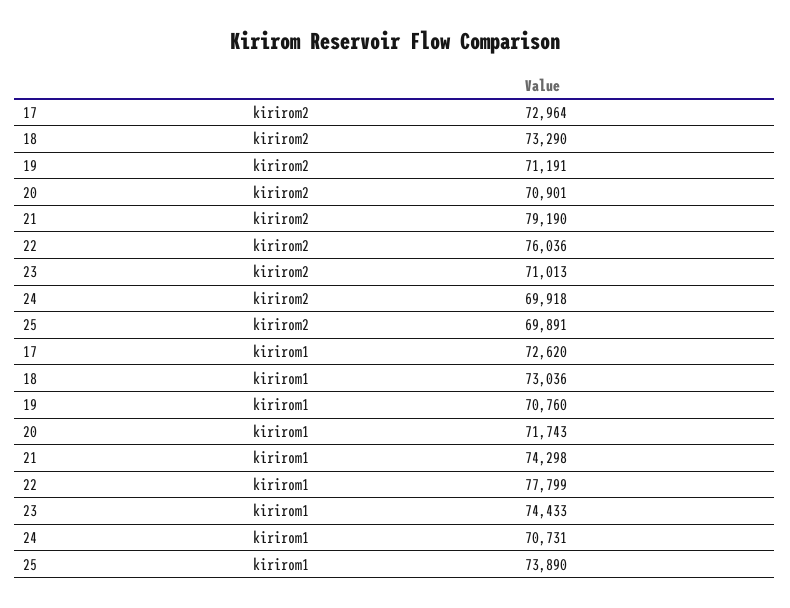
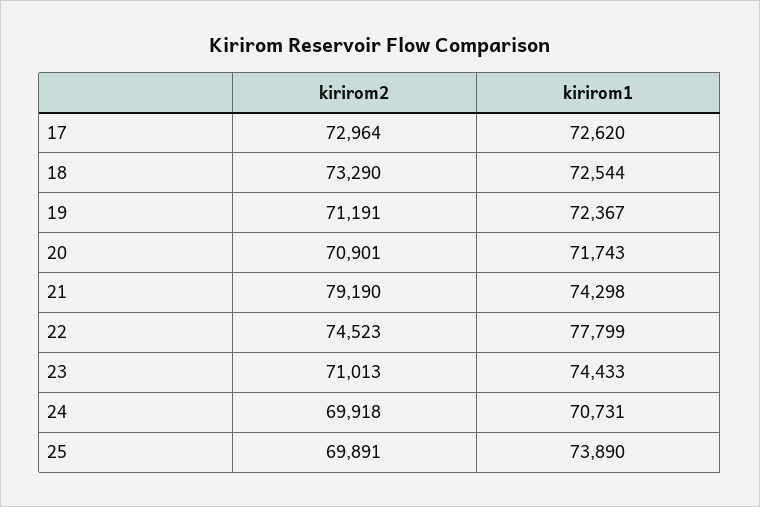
  {
    "17": {
      "kirirom2": 72964,
      "kirirom1": 72620
    },
    "18": {
      "kirirom2": 73290,
-     "kirirom1": 73036
+     "kirirom1": 72544
    },
    "19": {
      "kirirom2": 71191,
-     "kirirom1": 70760
+     "kirirom1": 72367
    },
    "20": {
      "kirirom2": 70901,
      "kirirom1": 71743
    },
    "21": {
      "kirirom2": 79190,
      "kirirom1": 74298
    },
    "22": {
-     "kirirom2": 76036,
+     "kirirom2": 74523,
      "kirirom1": 77799
    },
    "23": {
      "kirirom2": 71013,
      "kirirom1": 74433
    },
    "24": {
      "kirirom2": 69918,
      "kirirom1": 70731
    },
    "25": {
      "kirirom2": 69891,
      "kirirom1": 73890
    }
  }

